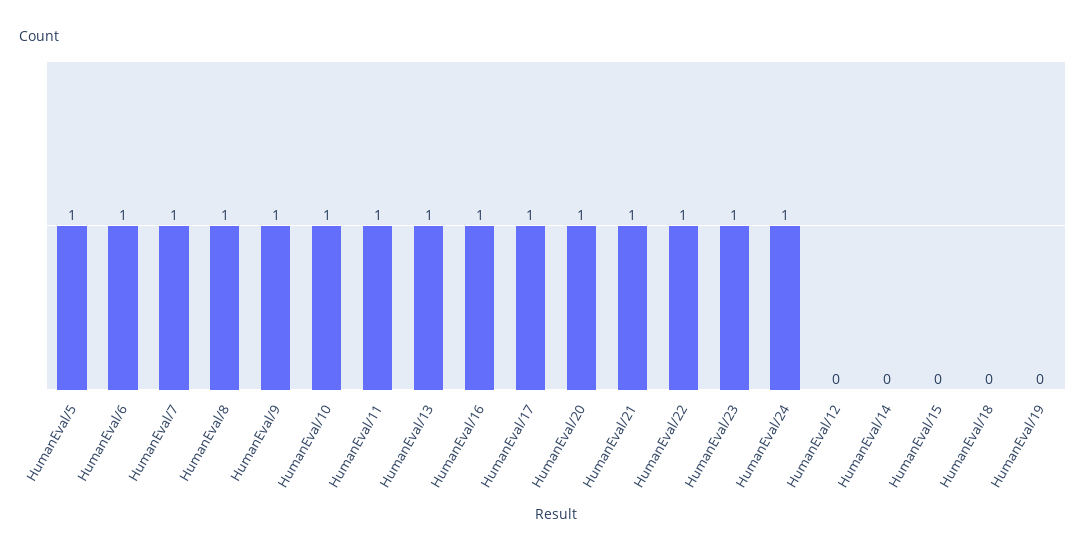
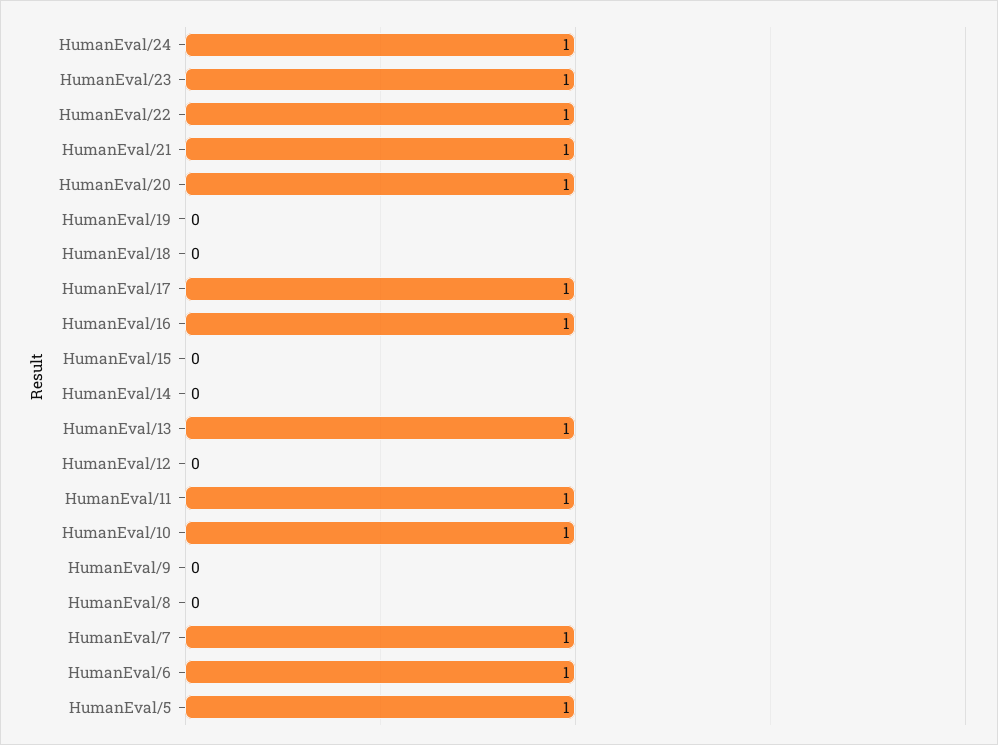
  {
    "HumanEval/5": 1,
    "HumanEval/6": 1,
    "HumanEval/7": 1,
-   "HumanEval/8": 1,
+   "HumanEval/8": 0,
-   "HumanEval/9": 1,
+   "HumanEval/9": 0,
    "HumanEval/10": 1,
    "HumanEval/11": 1,
    "HumanEval/13": 1,
    "HumanEval/16": 1,
    "HumanEval/17": 1,
    "HumanEval/20": 1,
    "HumanEval/21": 1,
    "HumanEval/22": 1,
    "HumanEval/23": 1,
    "HumanEval/24": 1,
    "HumanEval/12": 0,
    "HumanEval/14": 0,
    "HumanEval/15": 0,
    "HumanEval/18": 0,
    "HumanEval/19": 0
  }

